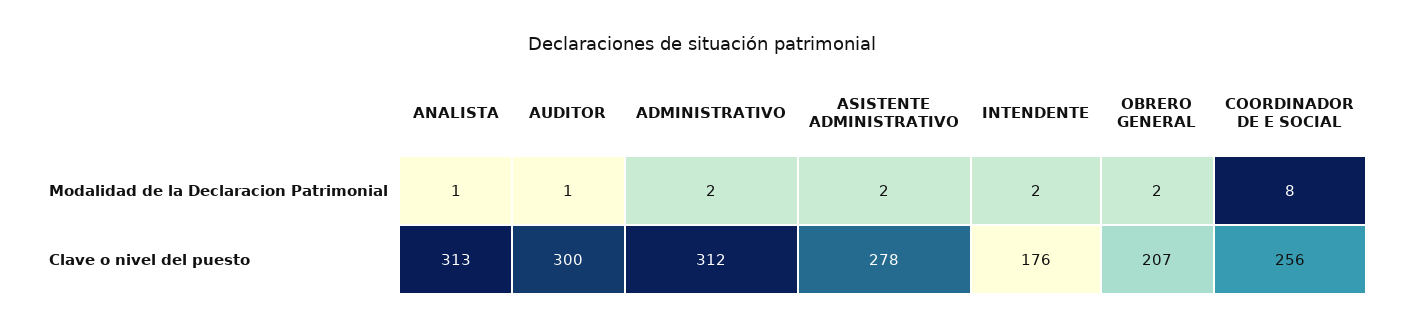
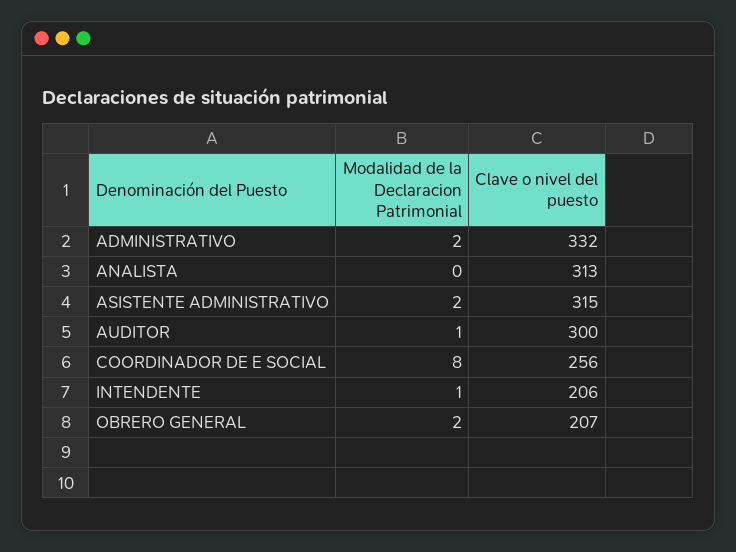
  {
    "ANALISTA": {
-     "Modalidad de la Declaracion Patrimonial": 1,
+     "Modalidad de la Declaracion Patrimonial": 0,
      "Clave o nivel del puesto": 313
    },
    "AUDITOR": {
      "Modalidad de la Declaracion Patrimonial": 1,
      "Clave o nivel del puesto": 300
    },
    "ADMINISTRATIVO": {
      "Modalidad de la Declaracion Patrimonial": 2,
-     "Clave o nivel del puesto": 312
+     "Clave o nivel del puesto": 332
    },
    "ASISTENTE ADMINISTRATIVO": {
      "Modalidad de la Declaracion Patrimonial": 2,
-     "Clave o nivel del puesto": 278
+     "Clave o nivel del puesto": 315
    },
    "INTENDENTE": {
-     "Modalidad de la Declaracion Patrimonial": 2,
+     "Modalidad de la Declaracion Patrimonial": 1,
-     "Clave o nivel del puesto": 176
+     "Clave o nivel del puesto": 206
    },
    "OBRERO GENERAL": {
      "Modalidad de la Declaracion Patrimonial": 2,
      "Clave o nivel del puesto": 207
    },
    "COORDINADOR DE E SOCIAL": {
      "Modalidad de la Declaracion Patrimonial": 8,
      "Clave o nivel del puesto": 256
    }
  }

